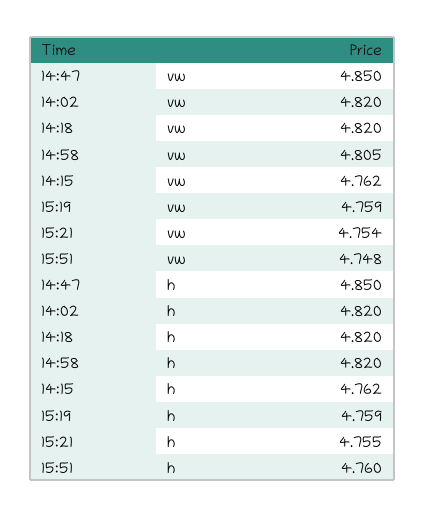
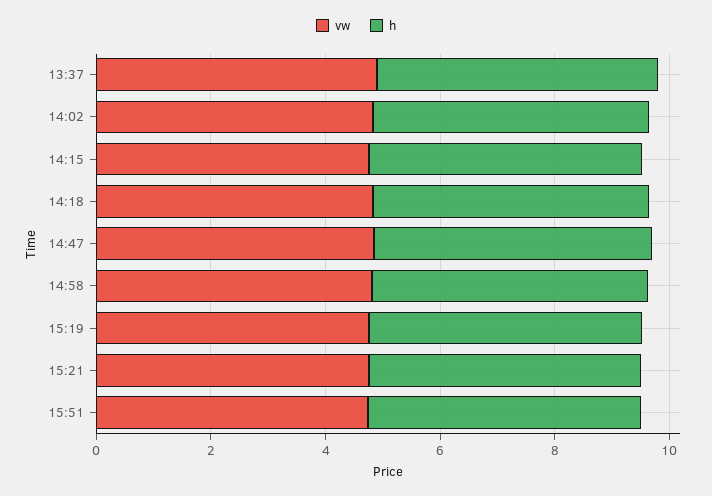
  {
    "vw": {
      "14:47": 4.85,
      "14:02": 4.82,
      "14:18": 4.82,
      "14:58": 4.805,
      "14:15": 4.762,
      "15:19": 4.759,
      "15:21": 4.754,
-     "15:51": 4.748
+     "15:51": 4.748,
+     "13:37": 5
    },
    "h": {
      "14:47": 4.85,
      "14:02": 4.82,
      "14:18": 4.82,
      "14:58": 4.82,
      "14:15": 4.762,
      "15:19": 4.759,
      "15:21": 4.755,
-     "15:51": 4.76
+     "15:51": 4.76,
+     "13:37": 5
    }
  }

